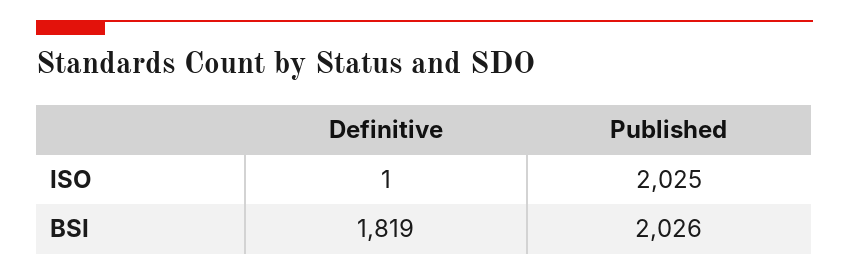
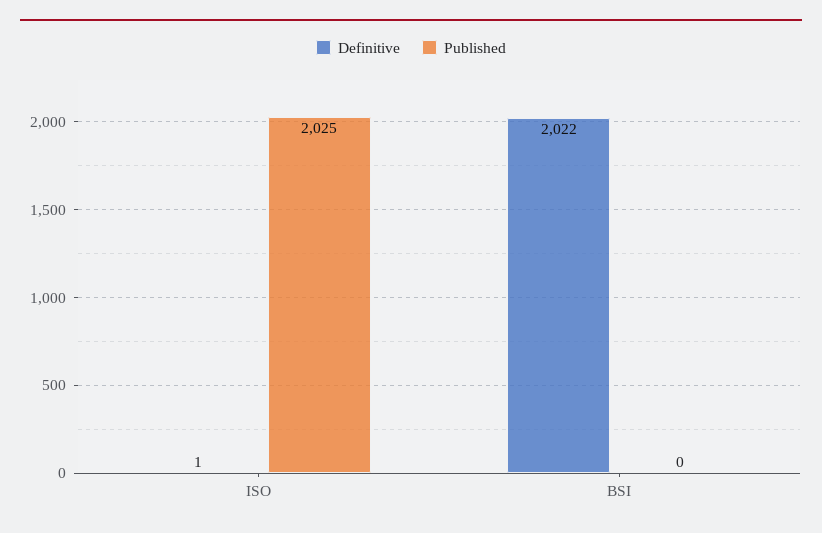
  {
    "Definitive": {
      "ISO": 1,
-     "BSI": 1819
+     "BSI": 2022
    },
    "Published": {
      "ISO": 2025,
-     "BSI": 2026
+     "BSI": 0
    }
  }

